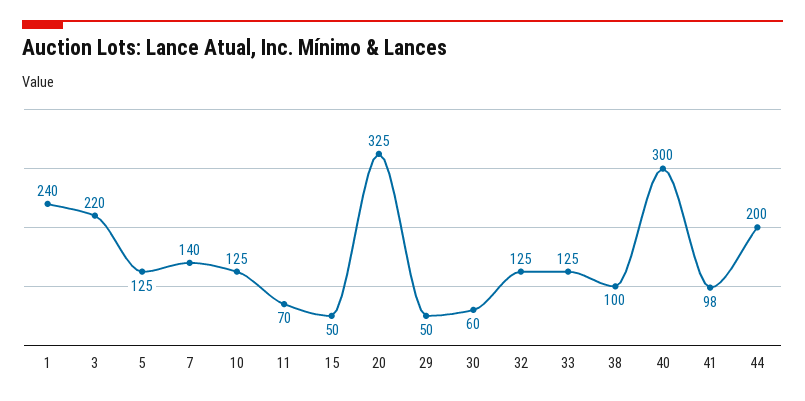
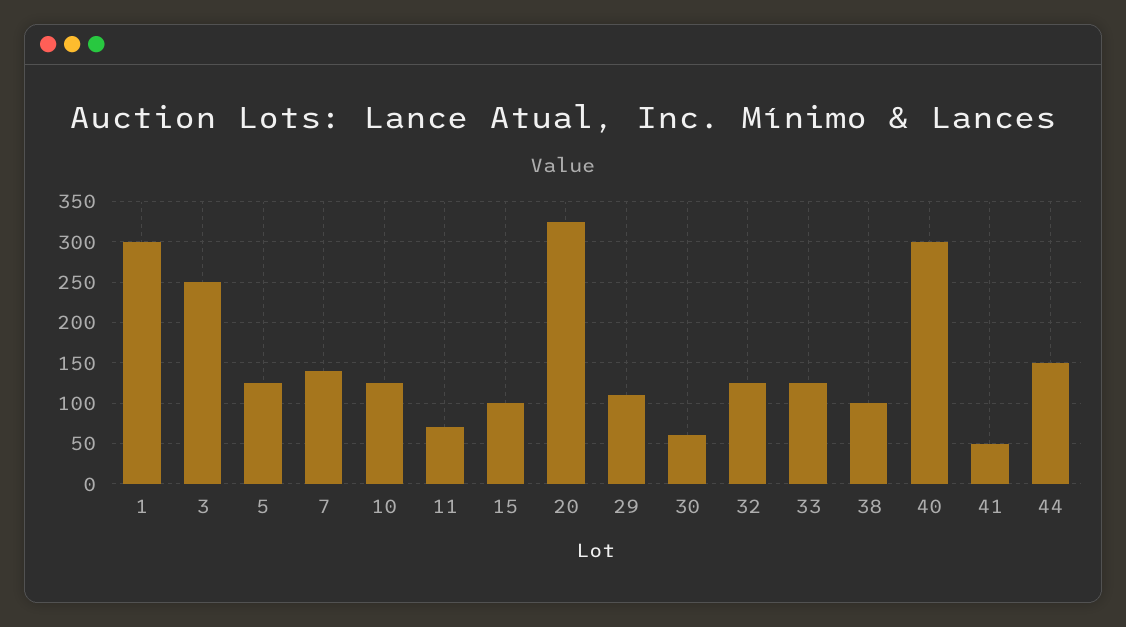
  {
-   "1": 240,
+   "1": 300,
-   "3": 220,
+   "3": 250,
    "5": 125,
    "7": 140,
    "10": 125,
    "11": 70,
-   "15": 50,
+   "15": 100,
    "20": 325,
-   "29": 50,
+   "29": 110,
    "30": 60,
    "32": 125,
    "33": 125,
    "38": 100,
    "40": 300,
-   "41": 98,
+   "41": 50,
-   "44": 200
+   "44": 150
  }

